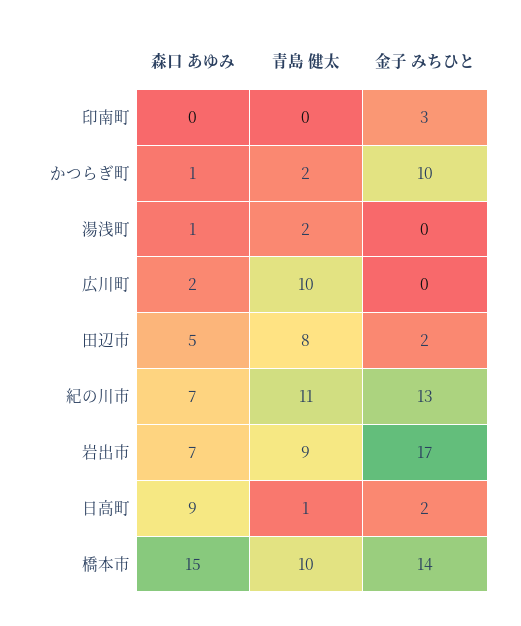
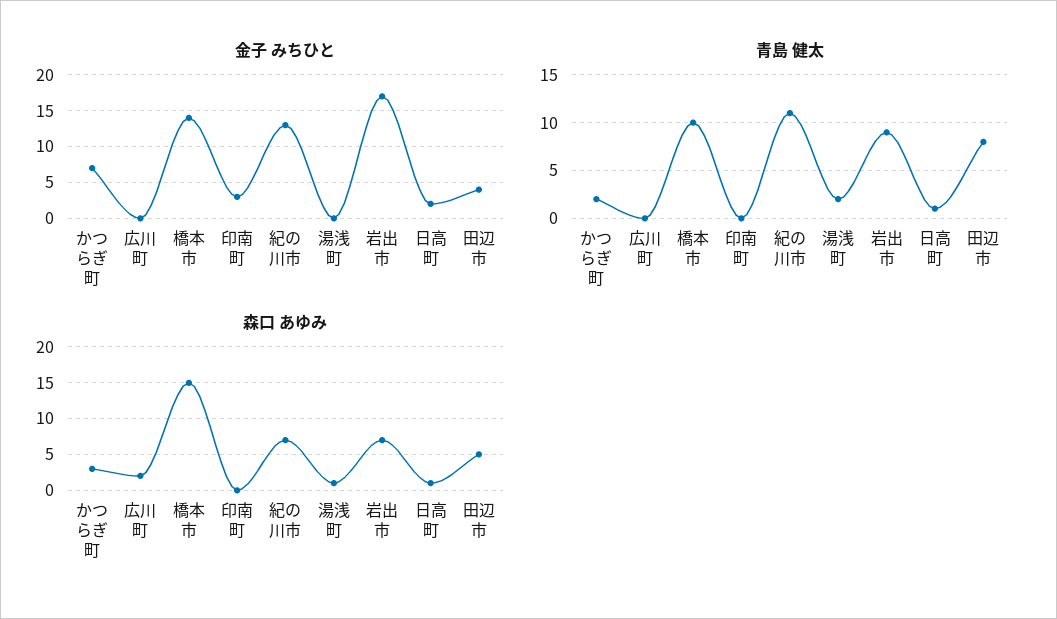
  {
    "森口 あゆみ": {
      "印南町": 0,
-     "かつらぎ町": 1,
+     "かつらぎ町": 3,
      "湯浅町": 1,
      "広川町": 2,
      "田辺市": 5,
      "紀の川市": 7,
      "岩出市": 7,
-     "日高町": 9,
+     "日高町": 1,
      "橋本市": 15
    },
    "青島 健太": {
      "印南町": 0,
      "かつらぎ町": 2,
      "湯浅町": 2,
-     "広川町": 10,
+     "広川町": 0,
      "田辺市": 8,
      "紀の川市": 11,
      "岩出市": 9,
      "日高町": 1,
      "橋本市": 10
    },
    "金子 みちひと": {
      "印南町": 3,
-     "かつらぎ町": 10,
+     "かつらぎ町": 7,
      "湯浅町": 0,
      "広川町": 0,
-     "田辺市": 2,
+     "田辺市": 4,
      "紀の川市": 13,
      "岩出市": 17,
      "日高町": 2,
      "橋本市": 14
    }
  }

